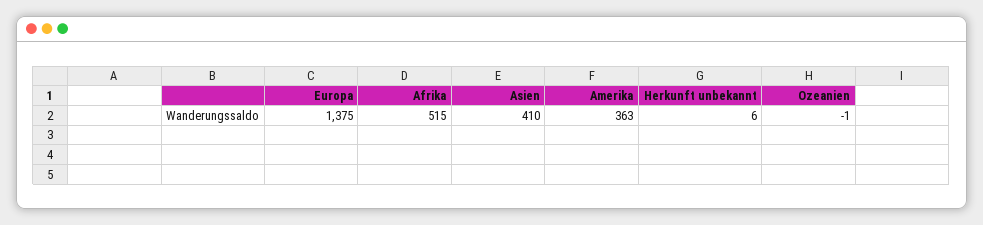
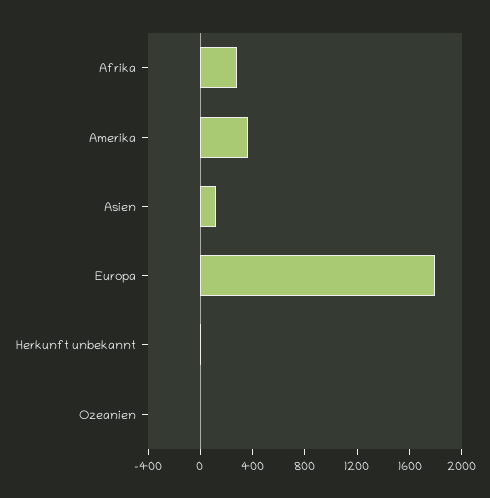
  {
-   "Europa": 1375,
+   "Europa": 1800,
-   "Afrika": 515,
+   "Afrika": 300,
-   "Asien": 410,
+   "Asien": 100,
    "Amerika": 363,
    "Herkunft unbekannt": 6,
    "Ozeanien": -1
  }

